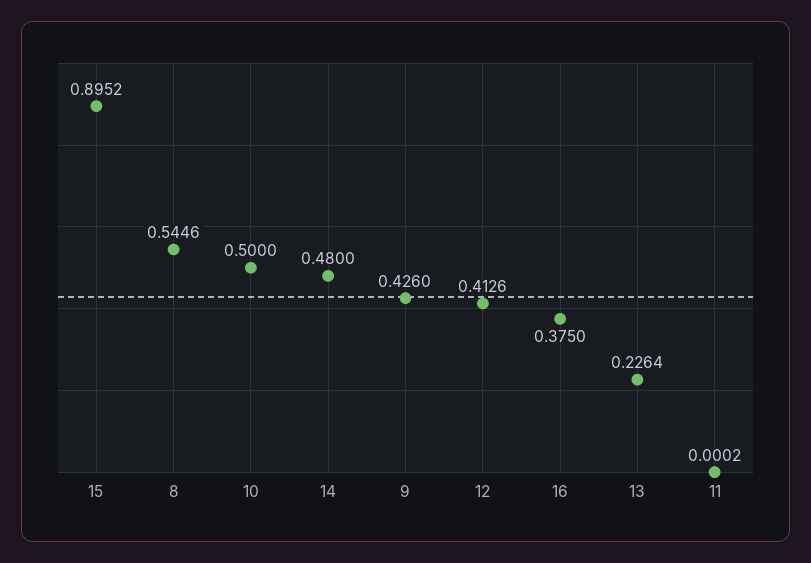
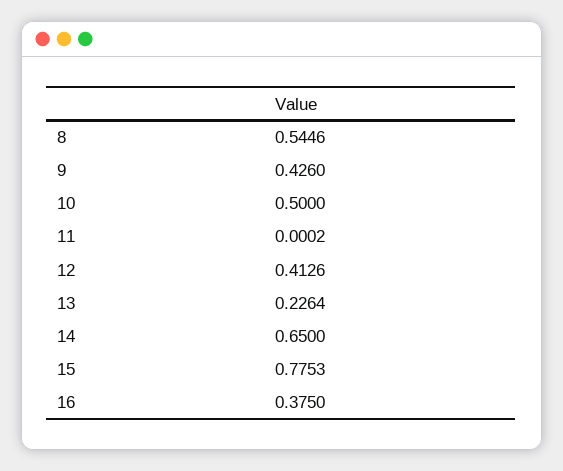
  {
-   "15": 0.8952,
+   "15": 0.7753,
    "8": 0.5446,
    "10": 0.5,
-   "14": 0.48,
+   "14": 0.65,
    "9": 0.426,
    "12": 0.4126,
    "16": 0.375,
    "13": 0.2264,
    "11": 0.0002
  }

